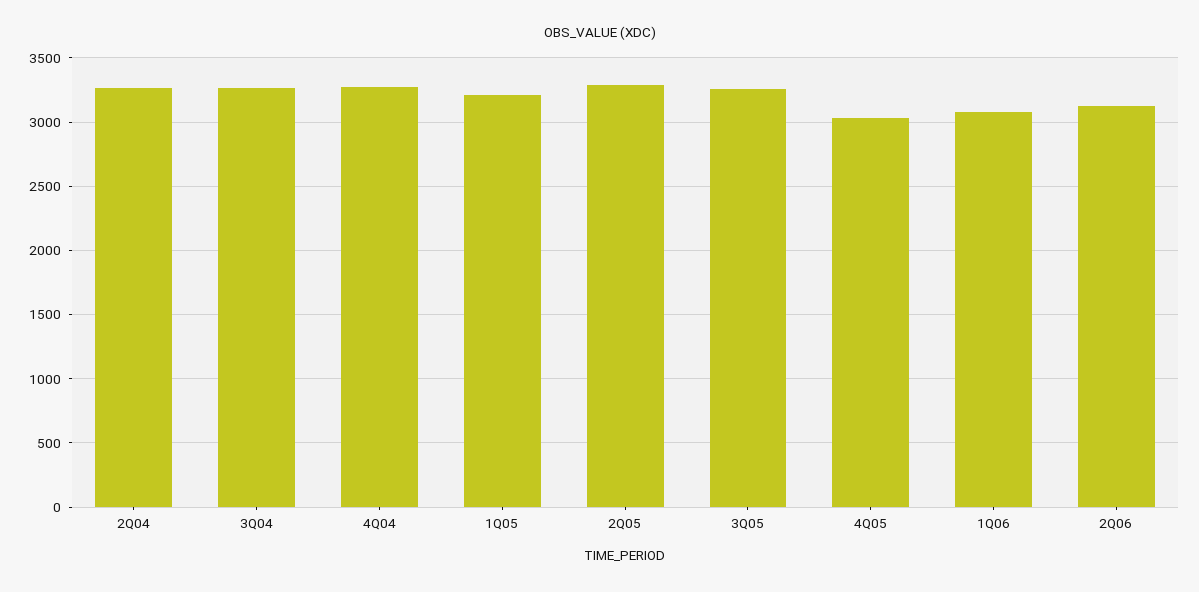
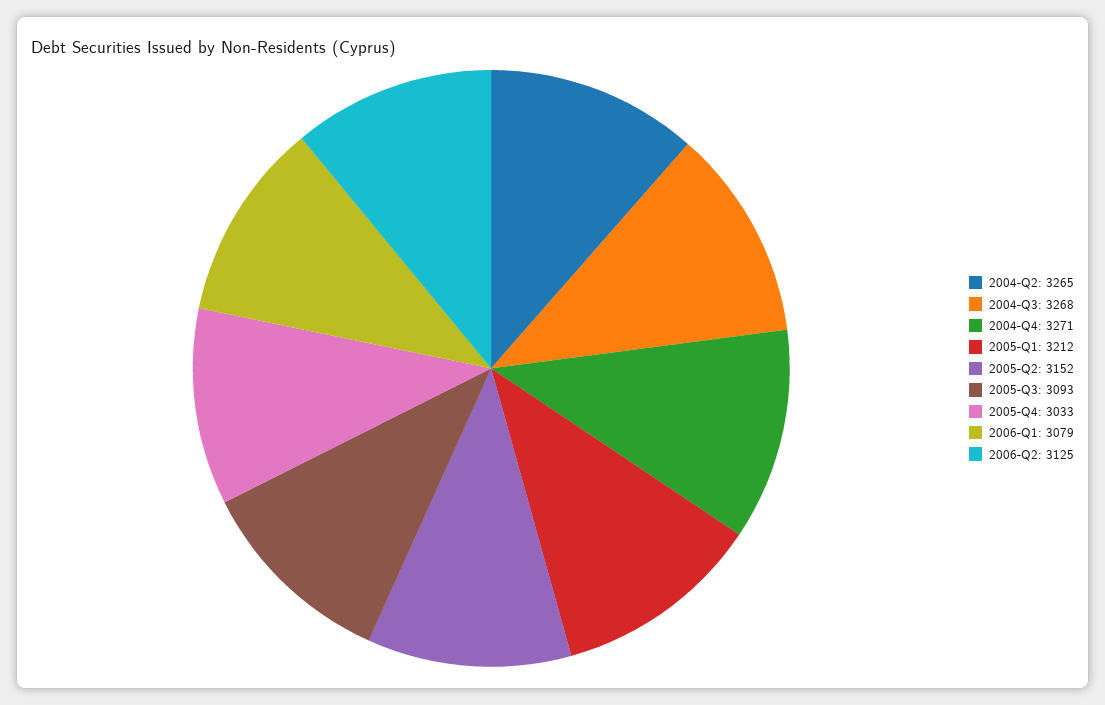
  {
    "2Q04": 3265,
    "3Q04": 3268,
    "4Q04": 3271,
    "1Q05": 3212,
-   "2Q05": 3300,
+   "2Q05": 3152,
-   "3Q05": 3250,
+   "3Q05": 3093,
    "4Q05": 3033,
    "1Q06": 3079,
    "2Q06": 3125
  }

